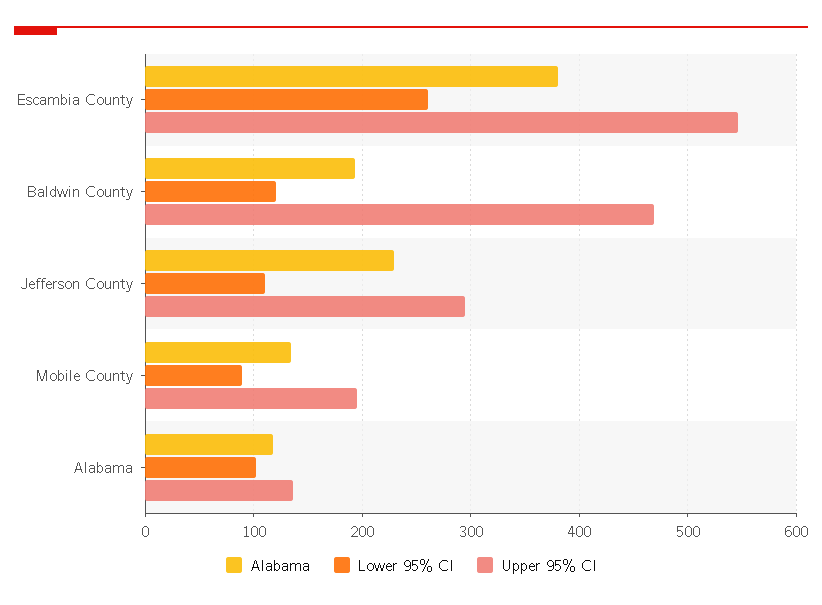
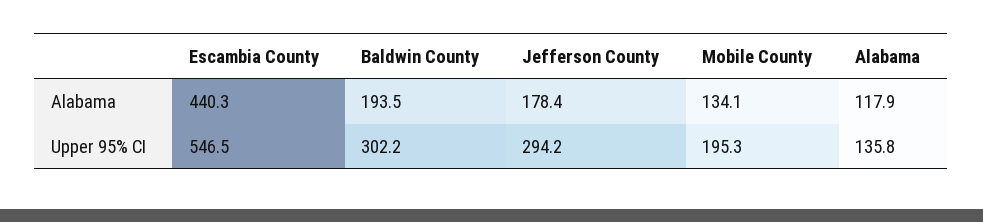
  {
    "Alabama": {
-     "Escambia County": 380,
+     "Escambia County": 440.3,
      "Baldwin County": 193.5,
-     "Jefferson County": 230,
+     "Jefferson County": 178.4,
      "Mobile County": 134.1,
      "Alabama": 117.9
    },
-   "Lower 95% CI": {
-     "Escambia County": 260,
-     "Baldwin County": 120,
-     "Jefferson County": 110,
-     "Mobile County": 90,
-     "Alabama": 100
-   },
    "Upper 95% CI": {
      "Escambia County": 546.5,
-     "Baldwin County": 470,
+     "Baldwin County": 302.2,
      "Jefferson County": 294.2,
      "Mobile County": 195.3,
      "Alabama": 135.8
    }
  }

